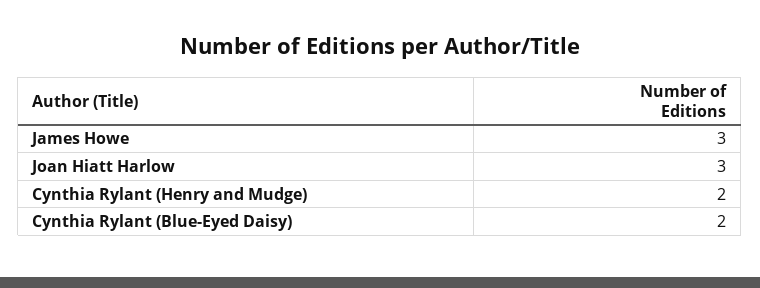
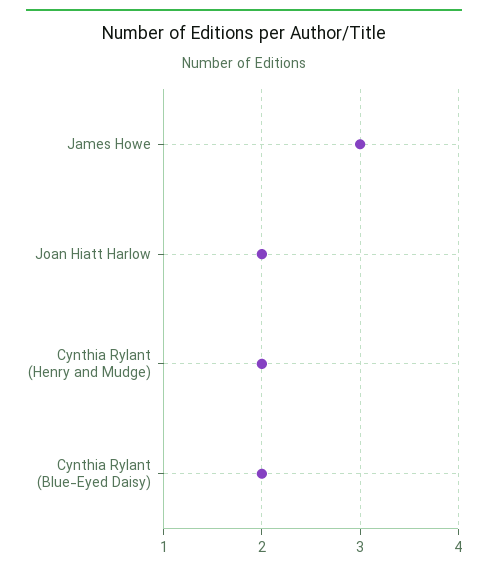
  {
    "James Howe": 3,
-   "Joan Hiatt Harlow": 3,
+   "Joan Hiatt Harlow": 2,
    "Cynthia Rylant (Henry and Mudge)": 2,
    "Cynthia Rylant (Blue-Eyed Daisy)": 2
  }

